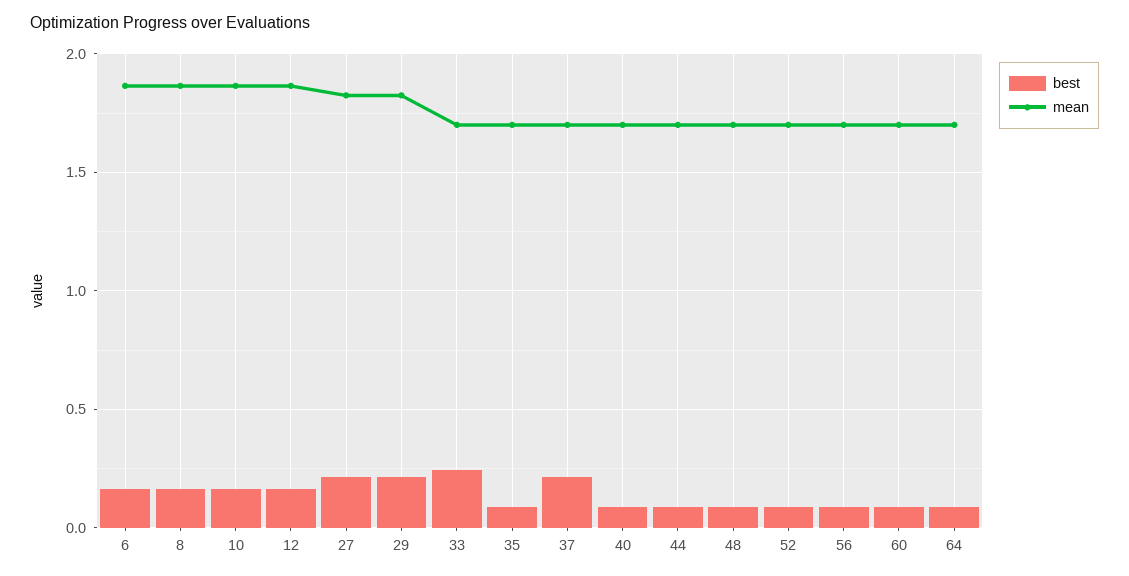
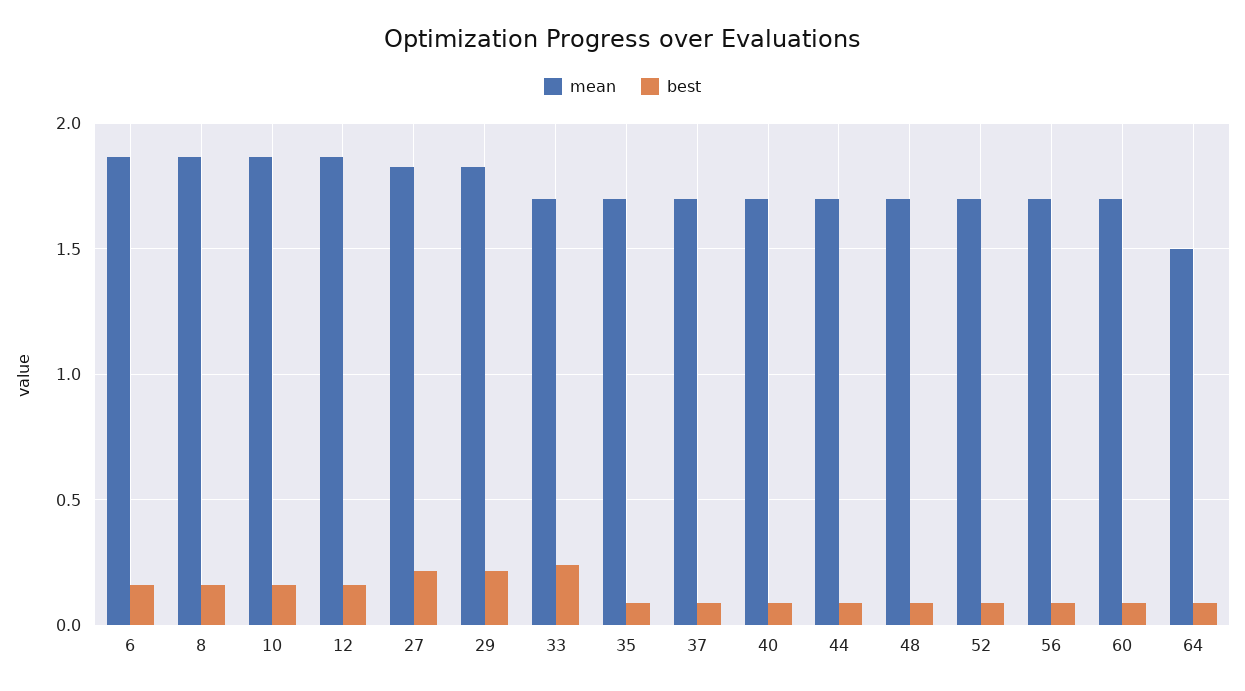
  {
    "best": {
      "6": 0.15,
      "8": 0.15,
      "10": 0.15,
      "12": 0.15,
      "27": 0.2,
      "29": 0.2,
      "33": 0.25,
      "35": 0.1,
-     "37": 0.2,
+     "37": 0.1,
      "40": 0.1,
      "44": 0.1,
      "48": 0.1,
      "52": 0.1,
      "56": 0.1,
      "60": 0.1,
      "64": 0.1
    },
    "mean": {
      "6": 1.85,
      "8": 1.85,
      "10": 1.85,
      "12": 1.85,
      "27": 1.85,
      "29": 1.85,
      "33": 1.7,
      "35": 1.7,
      "37": 1.7,
      "40": 1.7,
      "44": 1.7,
      "48": 1.7,
      "52": 1.7,
      "56": 1.7,
      "60": 1.7,
-     "64": 1.7
+     "64": 1.5
    }
  }

